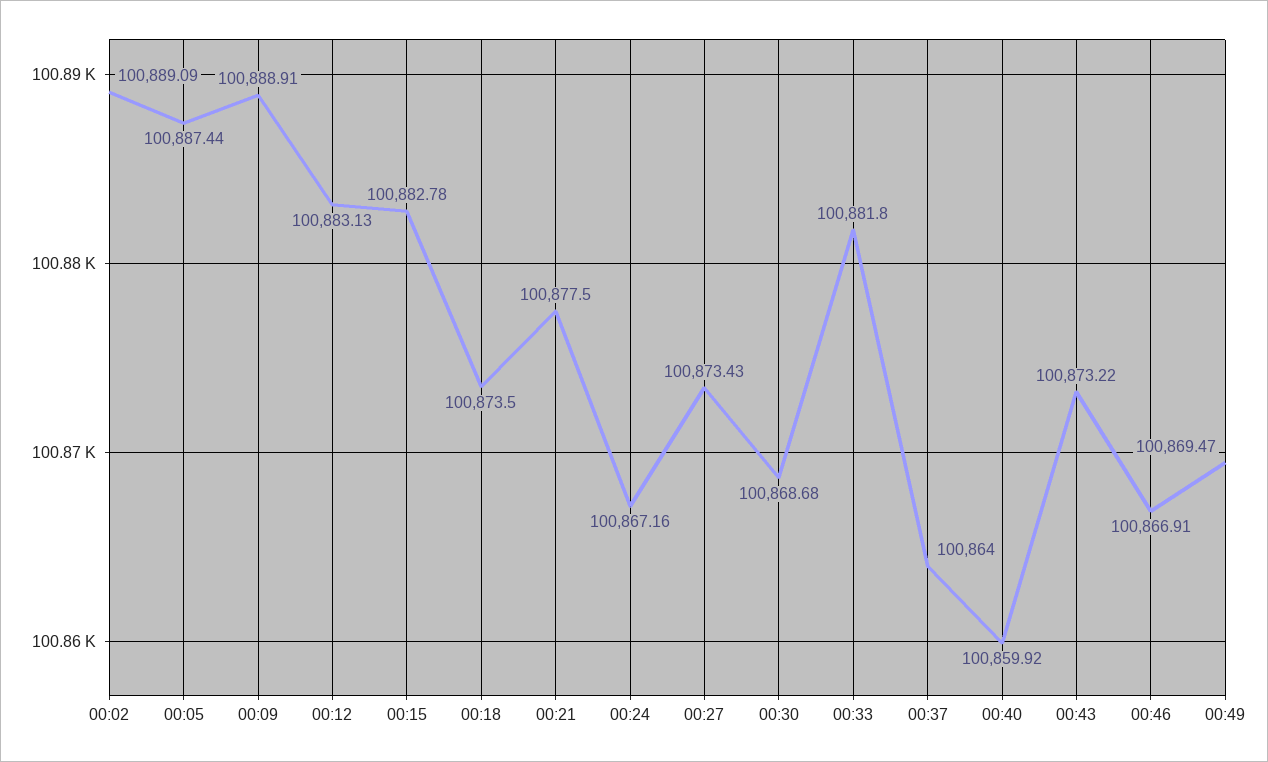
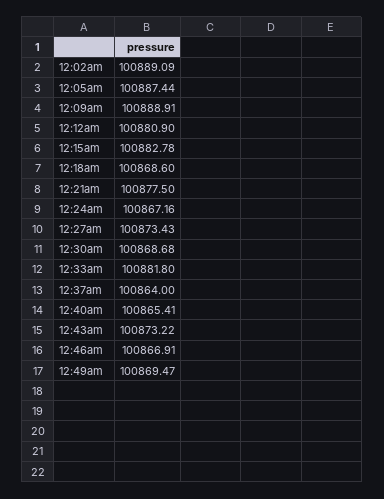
  {
    "00:02": 100889.09,
    "00:05": 100887.44,
    "00:09": 100888.91,
-   "00:12": 100883.13,
+   "00:12": 100880.9,
    "00:15": 100882.78,
-   "00:18": 100873.5,
+   "00:18": 100868.6,
    "00:21": 100877.5,
    "00:24": 100867.16,
    "00:27": 100873.43,
    "00:30": 100868.68,
    "00:33": 100881.8,
    "00:37": 100864,
-   "00:40": 100859.92,
+   "00:40": 100865.41,
    "00:43": 100873.22,
    "00:46": 100866.91,
    "00:49": 100869.47
  }

